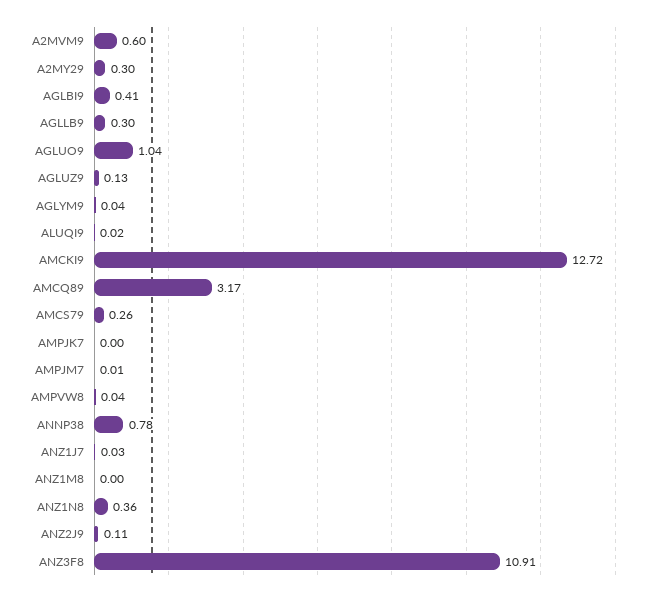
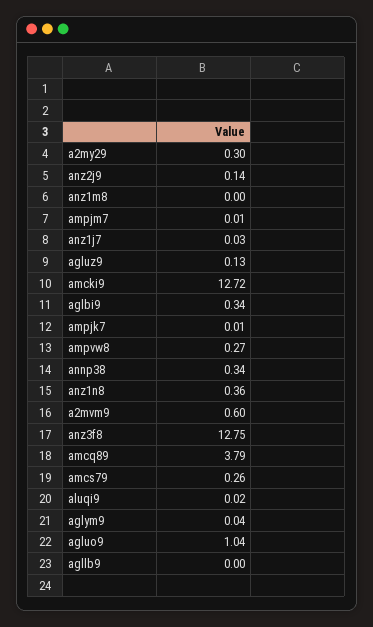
  {
    "A2MVM9": 0.6,
    "A2MY29": 0.3,
-   "AGLBI9": 0.41,
+   "AGLBI9": 0.34,
-   "AGLLB9": 0.3,
+   "AGLLB9": 0,
    "AGLUO9": 1.04,
    "AGLUZ9": 0.13,
    "AGLYM9": 0.04,
    "ALUQI9": 0.02,
    "AMCKI9": 12.72,
-   "AMCQ89": 3.17,
+   "AMCQ89": 3.79,
    "AMCS79": 0.26,
-   "AMPJK7": 0,
+   "AMPJK7": 0.01,
    "AMPJM7": 0.01,
-   "AMPVW8": 0.04,
+   "AMPVW8": 0.27,
-   "ANNP38": 0.78,
+   "ANNP38": 0.34,
    "ANZ1J7": 0.03,
    "ANZ1M8": 0,
    "ANZ1N8": 0.36,
-   "ANZ2J9": 0.11,
+   "ANZ2J9": 0.14,
-   "ANZ3F8": 10.91
+   "ANZ3F8": 12.75
  }

